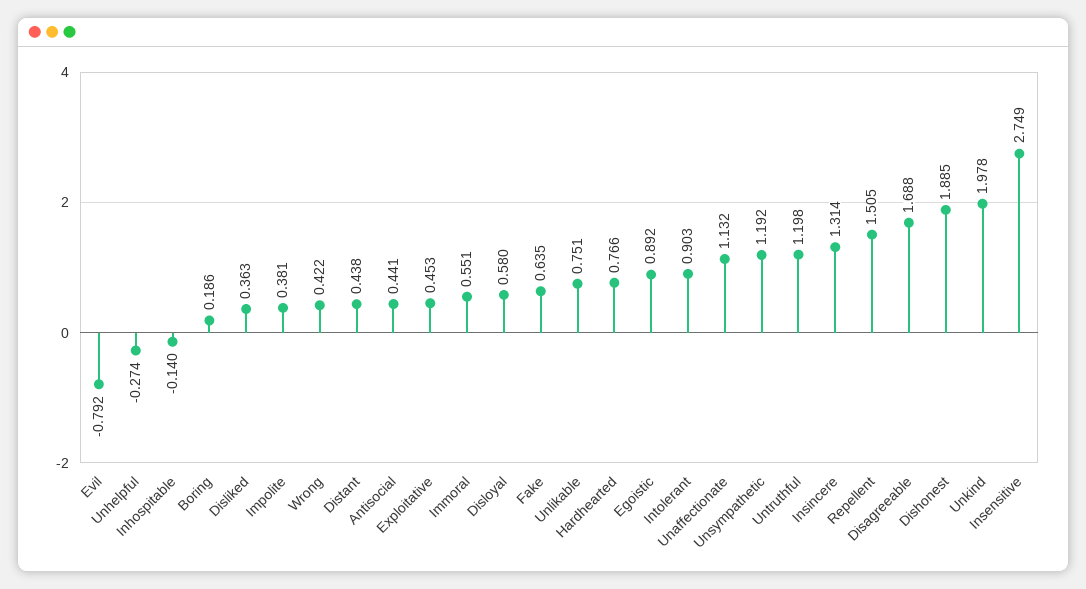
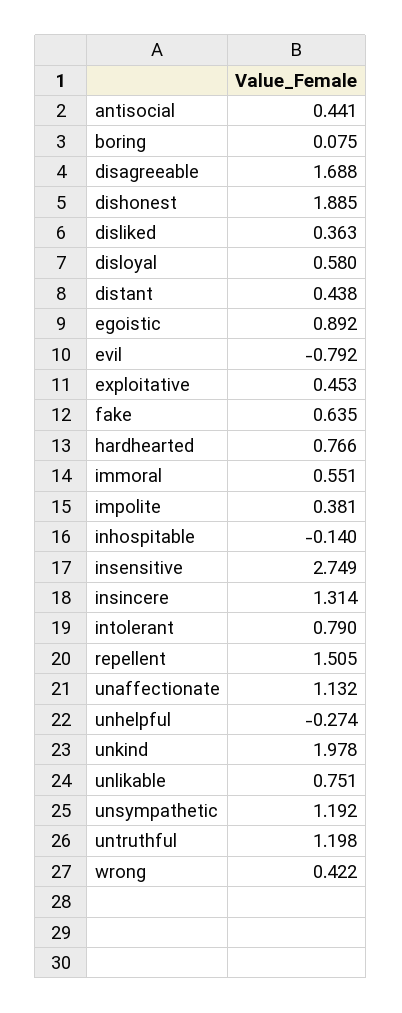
  {
    "Evil": -0.792,
    "Unhelpful": -0.274,
    "Inhospitable": -0.14,
-   "Boring": 0.186,
+   "Boring": 0.075,
    "Disliked": 0.363,
    "Impolite": 0.381,
    "Wrong": 0.422,
    "Distant": 0.438,
    "Antisocial": 0.441,
    "Exploitative": 0.453,
    "Immoral": 0.551,
    "Disloyal": 0.58,
    "Fake": 0.635,
    "Unlikable": 0.751,
    "Hardhearted": 0.766,
    "Egoistic": 0.892,
-   "Intolerant": 0.903,
+   "Intolerant": 0.79,
    "Unaffectionate": 1.132,
    "Unsympathetic": 1.192,
    "Untruthful": 1.198,
    "Insincere": 1.314,
    "Repellent": 1.505,
    "Disagreeable": 1.688,
    "Dishonest": 1.885,
    "Unkind": 1.978,
    "Insensitive": 2.749
  }

